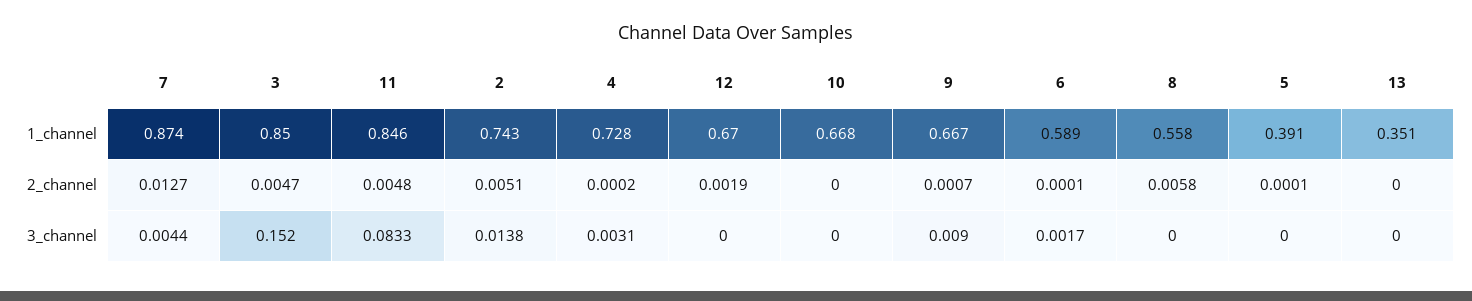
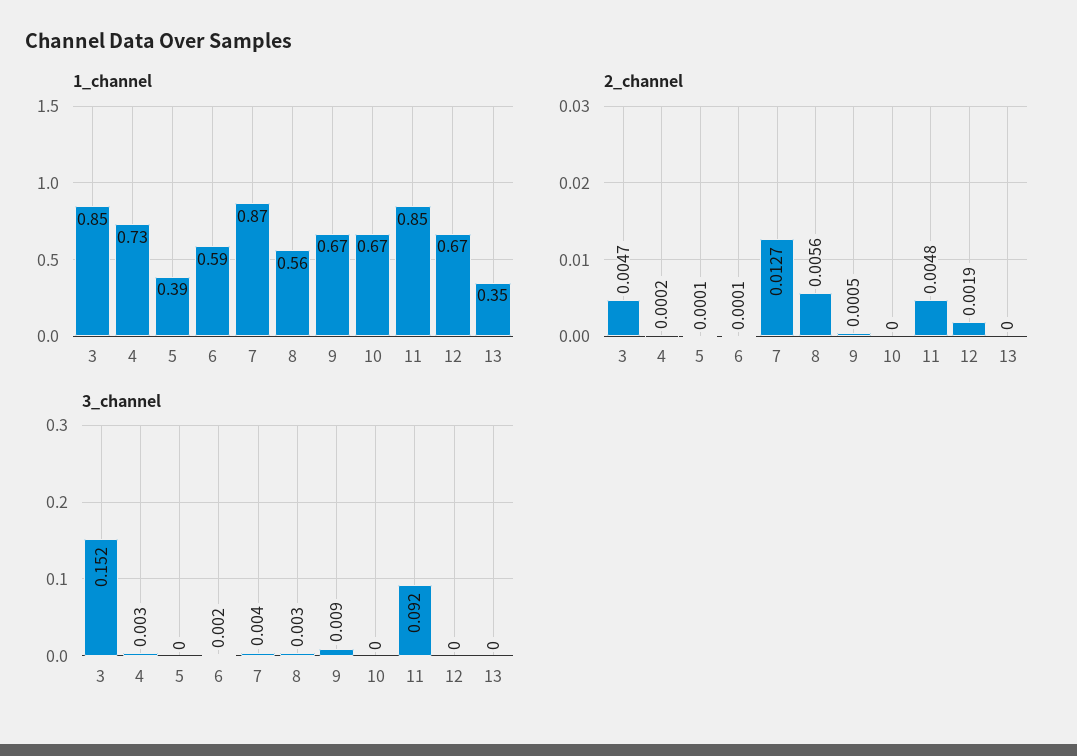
  {
    "1_channel": {
      "7": 0.874,
      "3": 0.85,
      "11": 0.846,
-     "2": 0.743,
      "4": 0.728,
      "12": 0.67,
      "10": 0.668,
      "9": 0.667,
      "6": 0.589,
      "8": 0.558,
      "5": 0.391,
      "13": 0.351
    },
    "2_channel": {
      "7": 0.0127,
      "3": 0.0047,
      "11": 0.0048,
-     "2": 0.0051,
      "4": 0.0002,
      "12": 0.0019,
      "10": 0,
-     "9": 0.0007,
+     "9": 0.0005,
      "6": 0.0001,
-     "8": 0.0058,
+     "8": 0.0056,
      "5": 0.0001,
      "13": 0
    },
    "3_channel": {
      "7": 0.0044,
      "3": 0.152,
-     "11": 0.0833,
+     "11": 0.092,
-     "2": 0.0138,
      "4": 0.0031,
      "12": 0,
      "10": 0,
      "9": 0.009,
      "6": 0.0017,
-     "8": 0,
+     "8": 0.003,
      "5": 0,
      "13": 0
    }
  }

